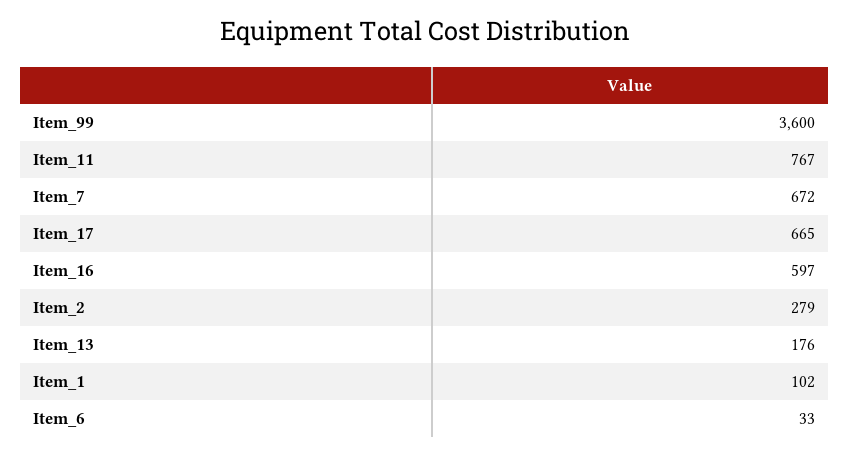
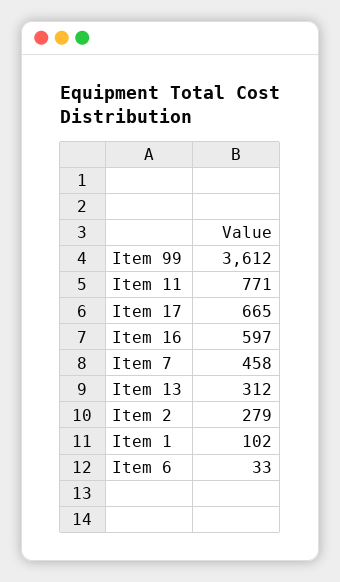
  {
-   "Item_99": 3600,
+   "Item_99": 3612,
-   "Item_11": 767,
+   "Item_11": 771,
-   "Item_7": 672,
+   "Item_7": 458,
    "Item_17": 665,
    "Item_16": 597,
    "Item_2": 279,
-   "Item_13": 176,
+   "Item_13": 312,
    "Item_1": 102,
    "Item_6": 33
  }

